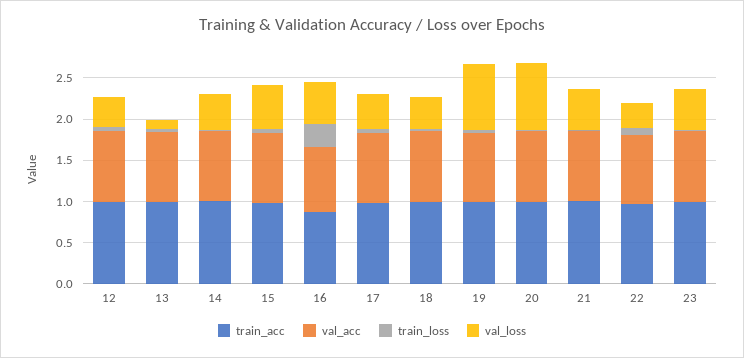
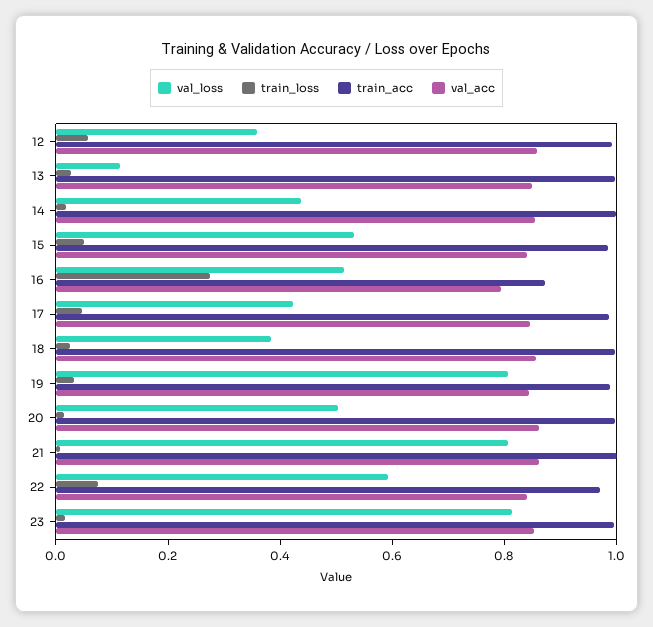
  {
    "train_acc": {
      "12": 1,
      "13": 1,
      "14": 1,
      "15": 1,
      "16": 0.85,
      "17": 1,
      "18": 1,
      "19": 1,
      "20": 1,
      "21": 1,
      "22": 0.95,
      "23": 1
    },
    "val_acc": {
      "12": 0.85,
      "13": 0.85,
      "14": 0.85,
      "15": 0.85,
      "16": 0.8,
      "17": 0.85,
      "18": 0.85,
      "19": 0.85,
      "20": 0.85,
      "21": 0.85,
      "22": 0.85,
      "23": 0.85
    },
    "train_loss": {
      "12": 0.05,
      "13": 0.05,
      "14": 0,
      "15": 0.05,
      "16": 0.3,
      "17": 0.05,
      "18": 0.05,
      "19": 0.05,
      "20": 0,
      "21": 0,
      "22": 0.1,
      "23": 0
    },
    "val_loss": {
      "12": 0.35,
      "13": 0.1,
      "14": 0.45,
      "15": 0.55,
      "16": 0.5,
      "17": 0.4,
      "18": 0.4,
      "19": 0.8,
-     "20": 0.8,
+     "20": 0.5,
-     "21": 0.5,
+     "21": 0.8,
-     "22": 0.3,
+     "22": 0.6,
-     "23": 0.5
+     "23": 0.8
    }
  }

